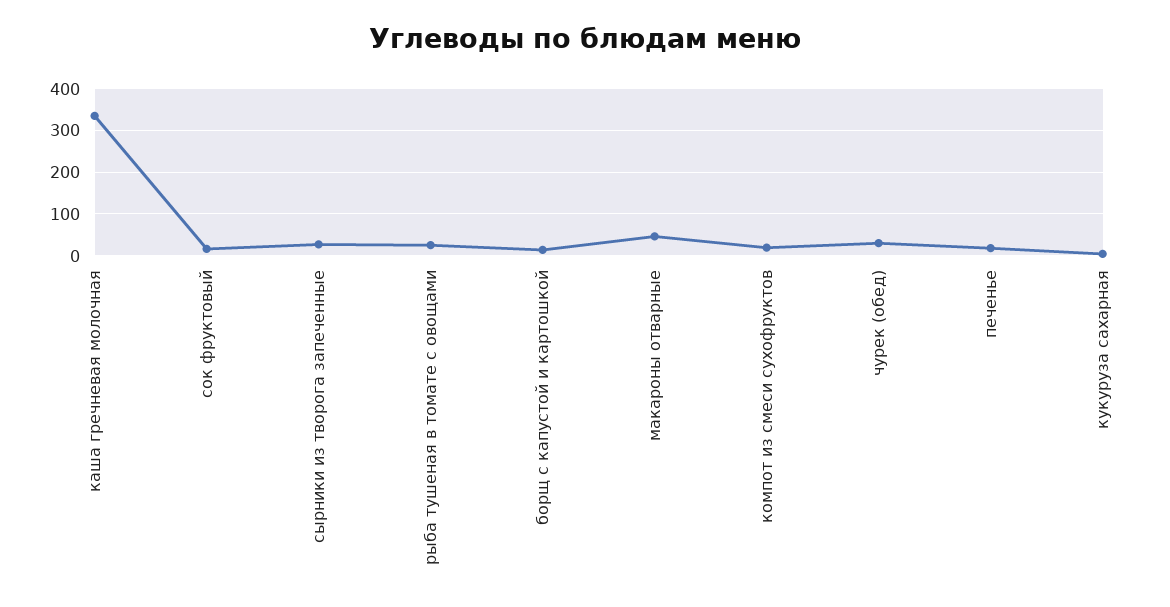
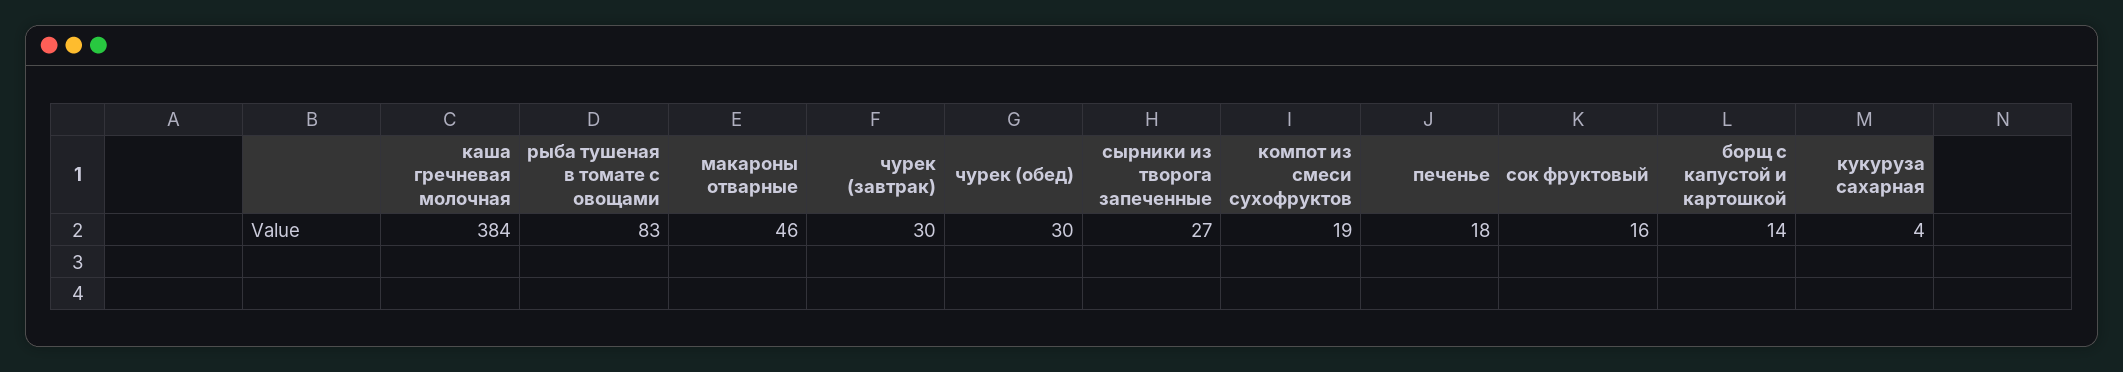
  {
-   "каша гречневая молочная": 340,
+   "каша гречневая молочная": 384,
    "сок фруктовый": 16,
    "сырники из творога запеченные": 27,
-   "рыба тушеная в томате с овощами": 20,
+   "рыба тушеная в томате с овощами": 83,
    "борщ с капустой и картошкой": 14,
    "макароны отварные": 46,
    "компот из смеси сухофруктов": 19,
    "чурек (обед)": 30,
    "печенье": 18,
-   "кукуруза сахарная": 4
+   "кукуруза сахарная": 4,
+   "чурек (завтрак)": 30
  }

